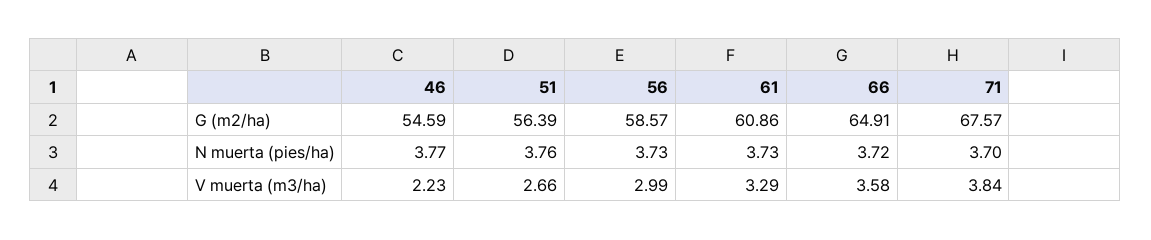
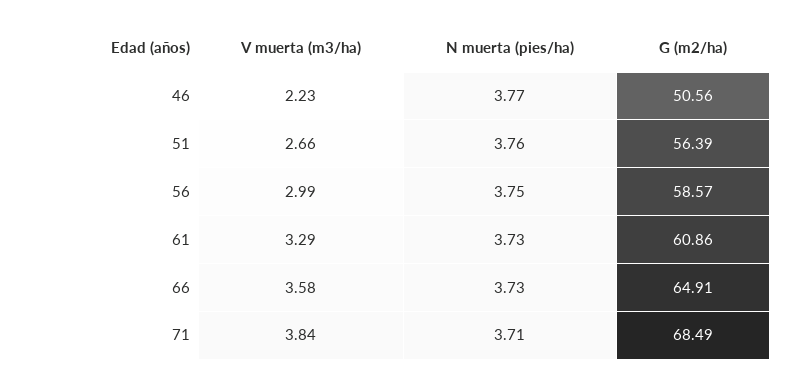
  {
    "46": {
-     "G (m2/ha)": 54.59,
+     "G (m2/ha)": 50.56,
      "N muerta (pies/ha)": 3.77,
      "V muerta (m3/ha)": 2.23
    },
    "51": {
      "G (m2/ha)": 56.39,
      "N muerta (pies/ha)": 3.76,
      "V muerta (m3/ha)": 2.66
    },
    "56": {
      "G (m2/ha)": 58.57,
-     "N muerta (pies/ha)": 3.73,
+     "N muerta (pies/ha)": 3.75,
      "V muerta (m3/ha)": 2.99
    },
    "61": {
      "G (m2/ha)": 60.86,
      "N muerta (pies/ha)": 3.73,
      "V muerta (m3/ha)": 3.29
    },
    "66": {
      "G (m2/ha)": 64.91,
-     "N muerta (pies/ha)": 3.72,
+     "N muerta (pies/ha)": 3.73,
      "V muerta (m3/ha)": 3.58
    },
    "71": {
-     "G (m2/ha)": 67.57,
+     "G (m2/ha)": 68.49,
-     "N muerta (pies/ha)": 3.7,
+     "N muerta (pies/ha)": 3.71,
      "V muerta (m3/ha)": 3.84
    }
  }

